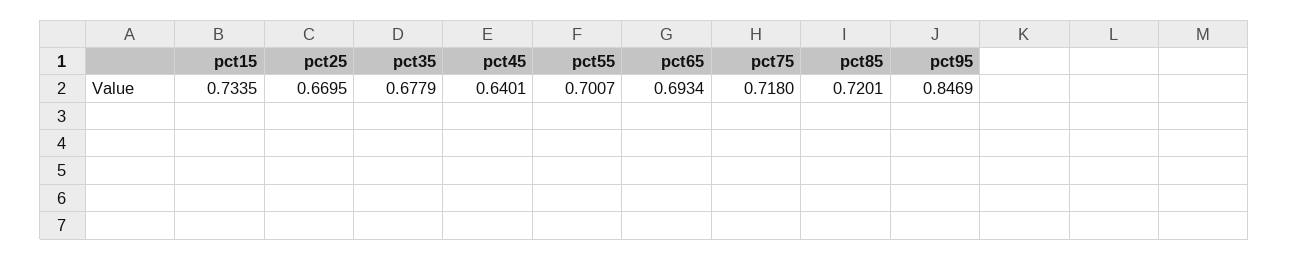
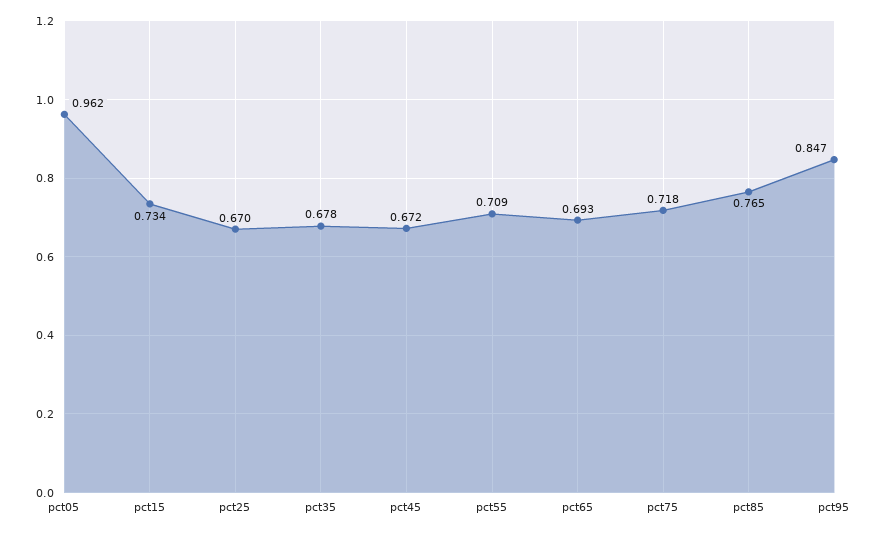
  {
    "pct15": 0.7335,
    "pct25": 0.6695,
    "pct35": 0.6779,
-   "pct45": 0.6401,
+   "pct45": 0.672,
-   "pct55": 0.7007,
+   "pct55": 0.709,
    "pct65": 0.6934,
    "pct75": 0.718,
-   "pct85": 0.7201,
+   "pct85": 0.765,
-   "pct95": 0.8469
+   "pct95": 0.8469,
+   "pct05": 0.962
  }

